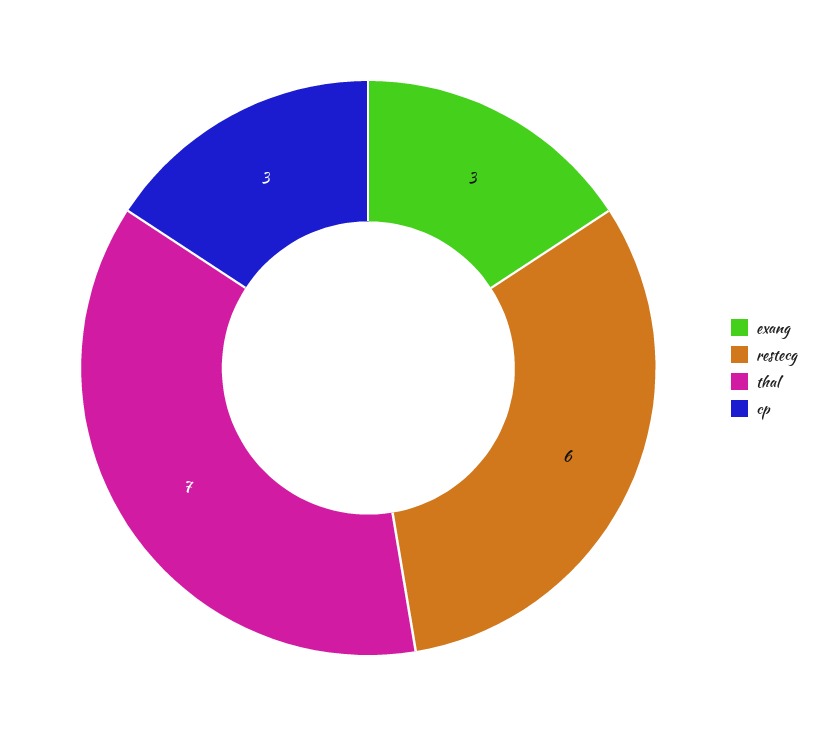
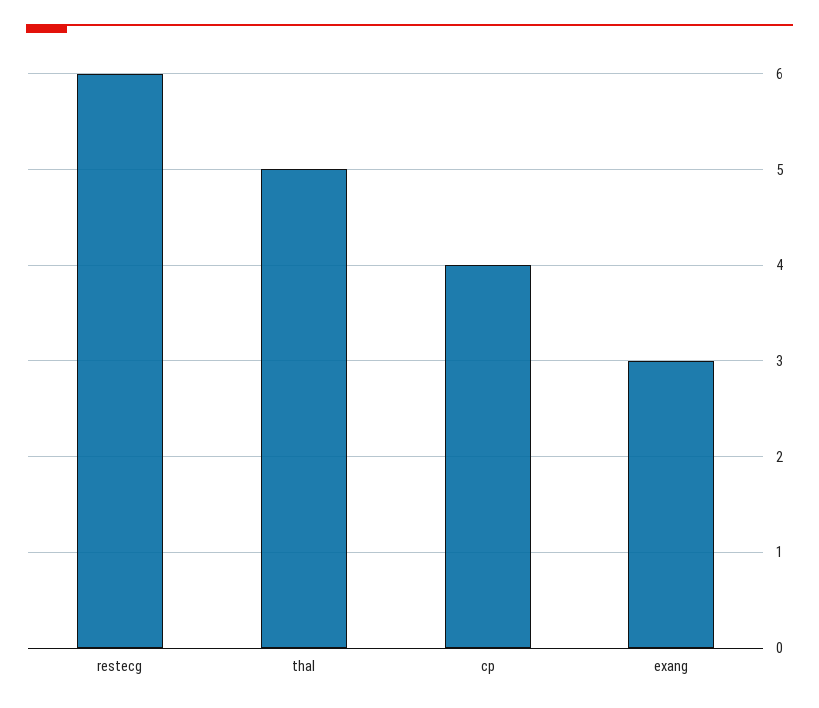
  {
    "exang": 3,
    "restecg": 6,
-   "thal": 7,
+   "thal": 5,
-   "cp": 3
+   "cp": 4
  }

